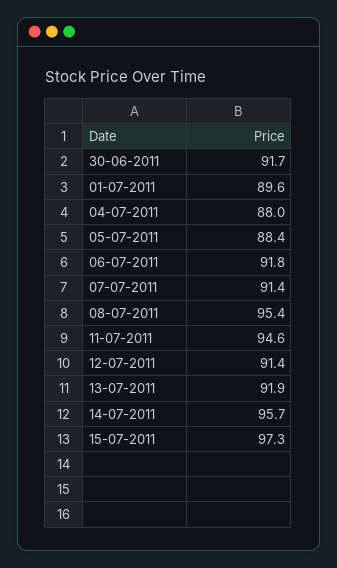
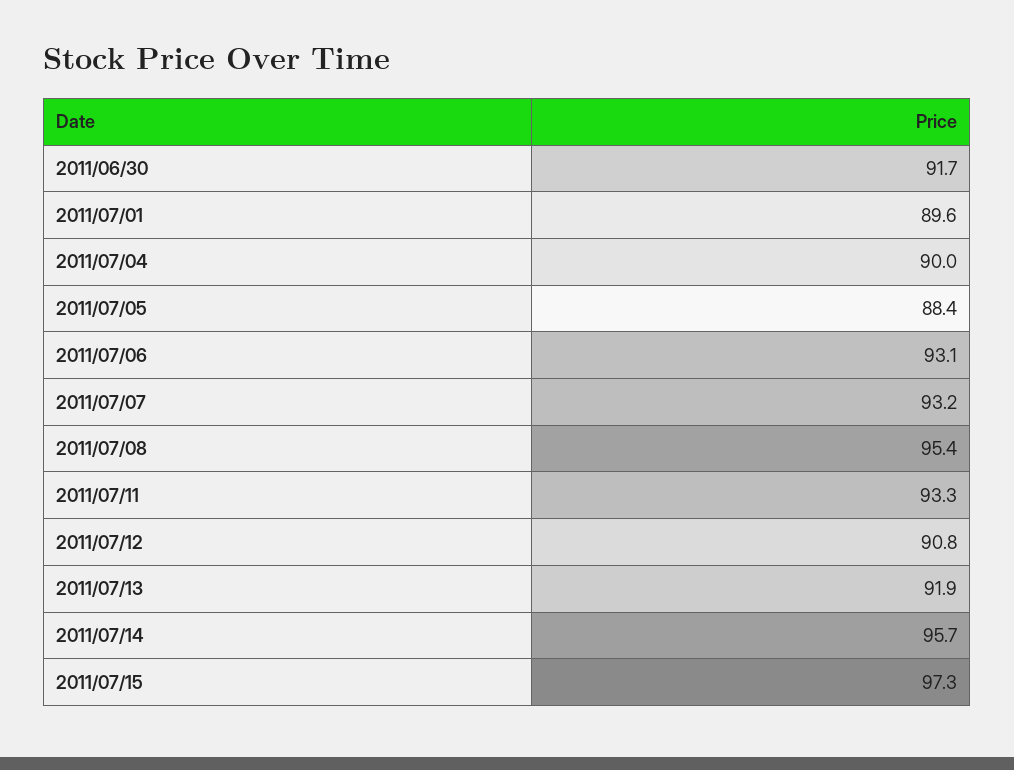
  {
    "30-06-2011": 91.7,
    "01-07-2011": 89.6,
-   "04-07-2011": 88,
+   "04-07-2011": 90,
    "05-07-2011": 88.4,
-   "06-07-2011": 91.8,
+   "06-07-2011": 93.1,
-   "07-07-2011": 91.4,
+   "07-07-2011": 93.2,
    "08-07-2011": 95.4,
-   "11-07-2011": 94.6,
+   "11-07-2011": 93.3,
-   "12-07-2011": 91.4,
+   "12-07-2011": 90.8,
    "13-07-2011": 91.9,
    "14-07-2011": 95.7,
    "15-07-2011": 97.3
  }

